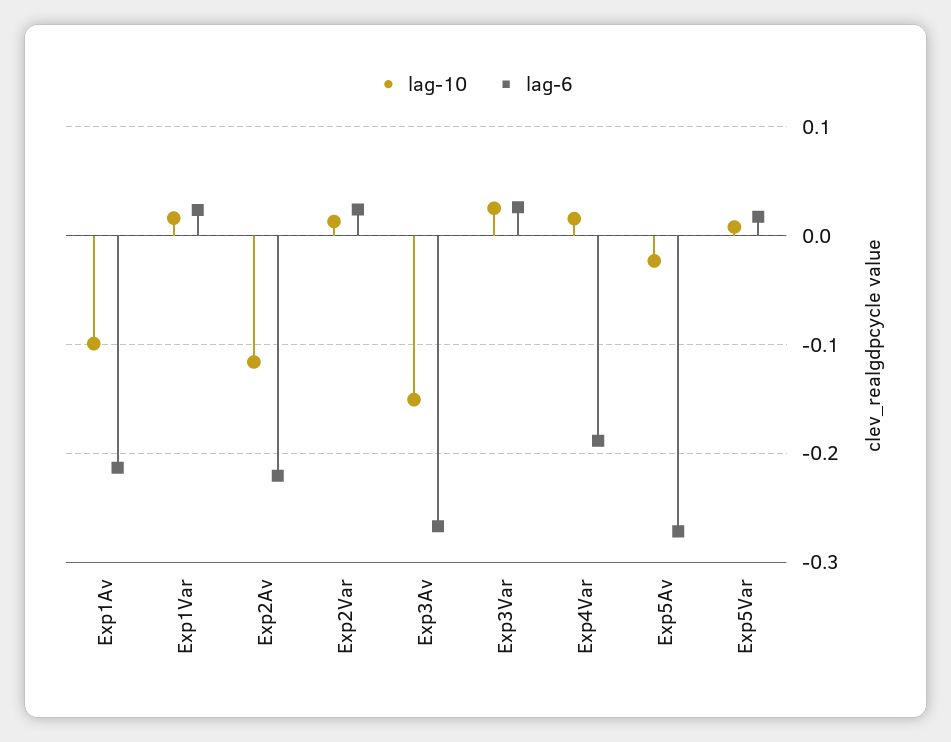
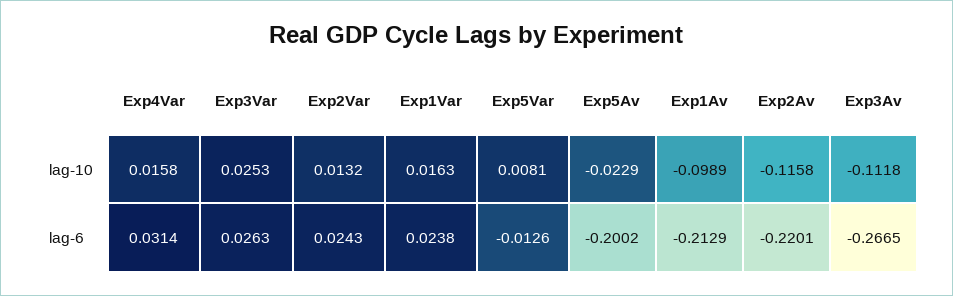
  {
    "lag-10": {
      "Exp1Av": -0.0989,
      "Exp1Var": 0.0163,
      "Exp2Av": -0.1158,
      "Exp2Var": 0.0132,
-     "Exp3Av": -0.15,
+     "Exp3Av": -0.1118,
      "Exp3Var": 0.0253,
      "Exp4Var": 0.0158,
      "Exp5Av": -0.0229,
      "Exp5Var": 0.0081
    },
    "lag-6": {
      "Exp1Av": -0.2129,
      "Exp1Var": 0.0238,
      "Exp2Av": -0.2201,
      "Exp2Var": 0.0243,
      "Exp3Av": -0.2665,
      "Exp3Var": 0.0263,
-     "Exp4Var": -0.19,
+     "Exp4Var": 0.0314,
-     "Exp5Av": -0.27,
+     "Exp5Av": -0.2002,
-     "Exp5Var": 0.02
+     "Exp5Var": -0.0126
    }
  }

